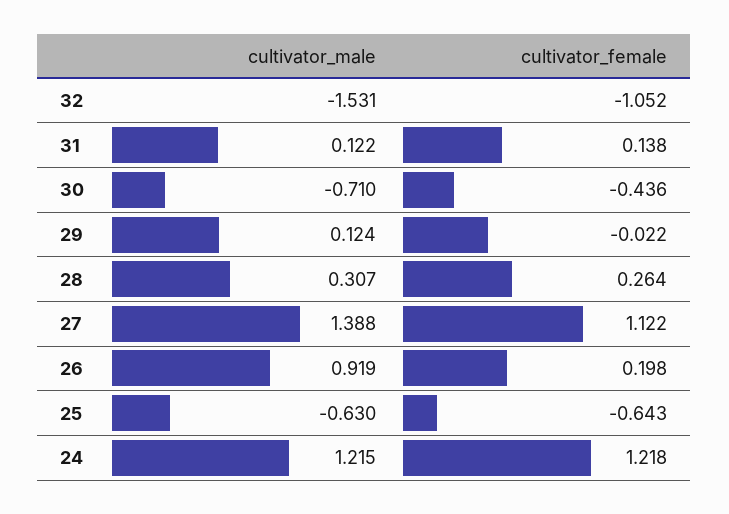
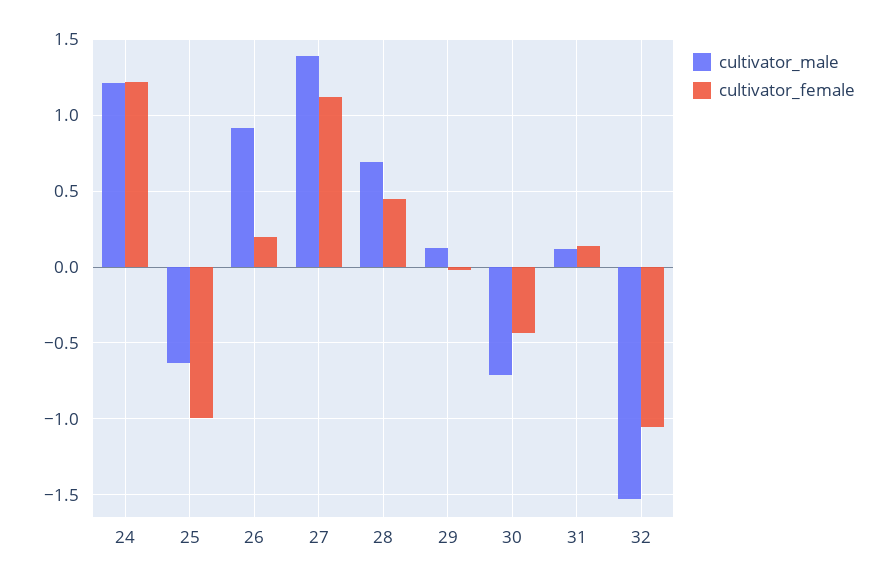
  {
    "cultivator_male": {
      "32": -1.531,
      "31": 0.122,
      "30": -0.71,
      "29": 0.124,
-     "28": 0.307,
+     "28": 0.7,
      "27": 1.388,
      "26": 0.919,
      "25": -0.63,
      "24": 1.215
    },
    "cultivator_female": {
      "32": -1.052,
      "31": 0.138,
      "30": -0.436,
      "29": -0.022,
-     "28": 0.264,
+     "28": 0.45,
      "27": 1.122,
      "26": 0.198,
-     "25": -0.643,
+     "25": -1,
      "24": 1.218
    }
  }

